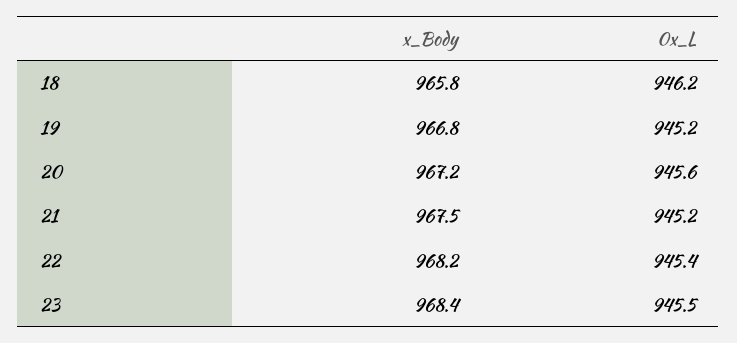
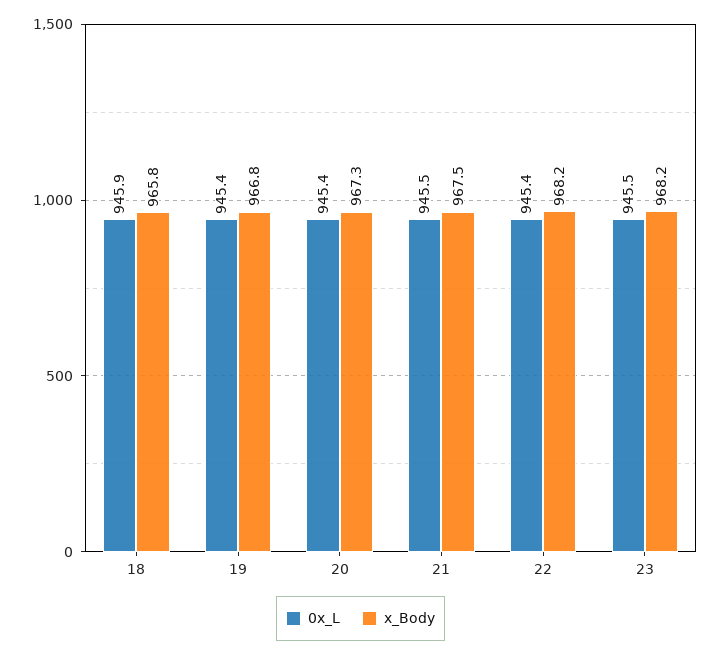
  {
    "x_Body": {
      "18": 965.8,
      "19": 966.8,
-     "20": 967.2,
+     "20": 967.3,
      "21": 967.5,
      "22": 968.2,
-     "23": 968.4
+     "23": 968.2
    },
    "0x_L": {
-     "18": 946.2,
+     "18": 945.9,
-     "19": 945.2,
+     "19": 945.4,
-     "20": 945.6,
+     "20": 945.4,
-     "21": 945.2,
+     "21": 945.5,
      "22": 945.4,
      "23": 945.5
    }
  }

